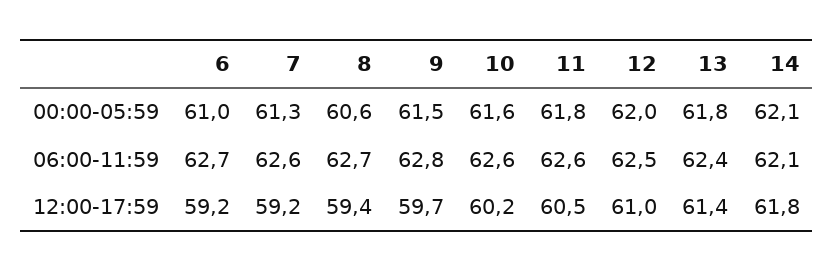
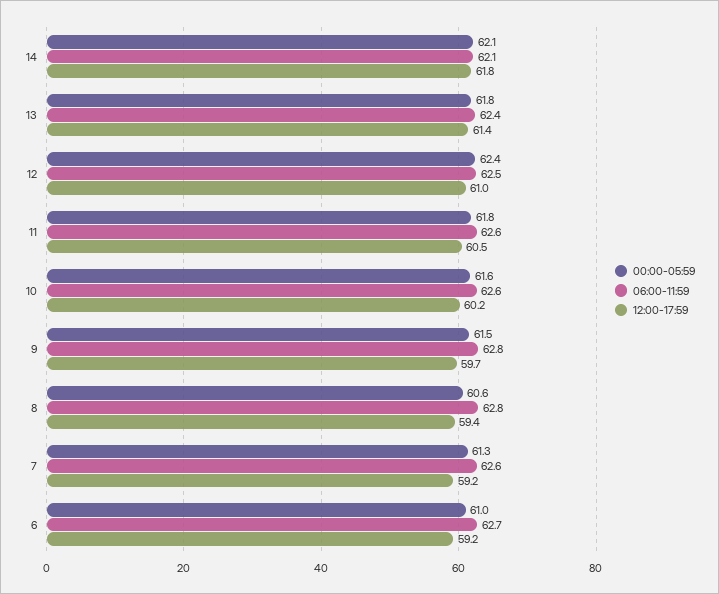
  {
    "00:00-05:59": {
      "6": 61,
      "7": 61.3,
      "8": 60.6,
      "9": 61.5,
      "10": 61.6,
      "11": 61.8,
-     "12": 62,
+     "12": 62.4,
      "13": 61.8,
      "14": 62.1
    },
    "06:00-11:59": {
      "6": 62.7,
      "7": 62.6,
-     "8": 62.7,
+     "8": 62.8,
      "9": 62.8,
      "10": 62.6,
      "11": 62.6,
      "12": 62.5,
      "13": 62.4,
      "14": 62.1
    },
    "12:00-17:59": {
      "6": 59.2,
      "7": 59.2,
      "8": 59.4,
      "9": 59.7,
      "10": 60.2,
      "11": 60.5,
      "12": 61,
      "13": 61.4,
      "14": 61.8
    }
  }

